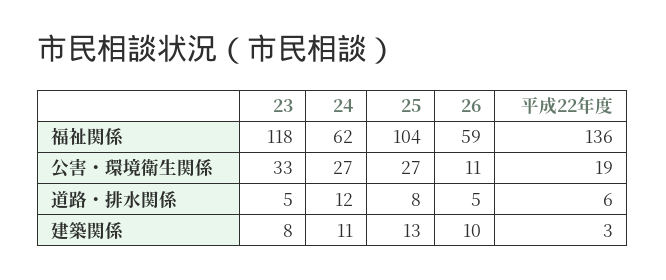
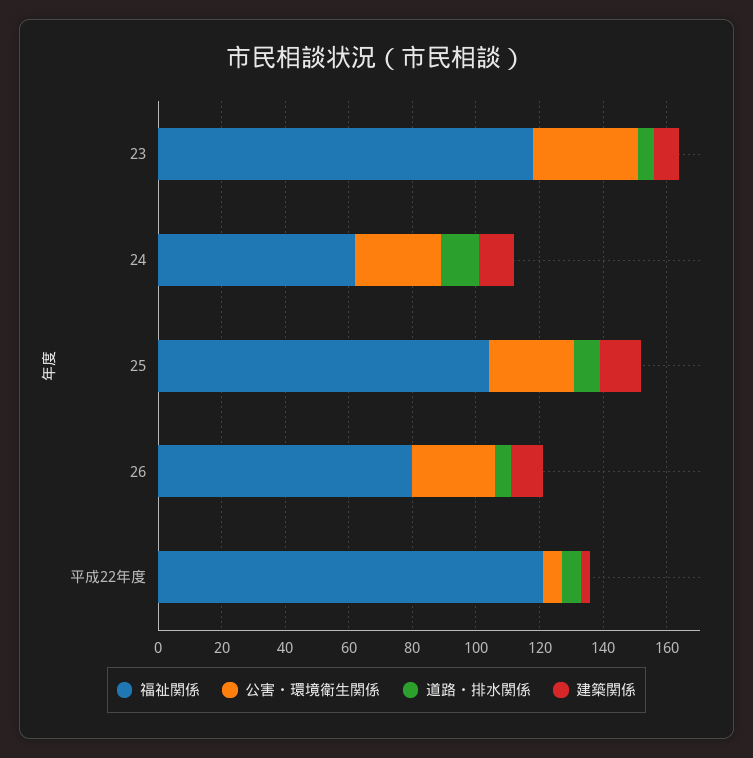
  {
    "福祉関係": {
      "23": 118,
      "24": 62,
      "25": 104,
-     "26": 59,
+     "26": 80,
-     "平成22年度": 136
+     "平成22年度": 120
    },
    "公害・環境衛生関係": {
      "23": 33,
      "24": 27,
      "25": 27,
-     "26": 11,
+     "26": 25,
-     "平成22年度": 19
+     "平成22年度": 5
    },
    "道路・排水関係": {
      "23": 5,
      "24": 12,
      "25": 8,
      "26": 5,
      "平成22年度": 6
    },
    "建築関係": {
      "23": 8,
      "24": 11,
      "25": 13,
      "26": 10,
      "平成22年度": 3
    }
  }

